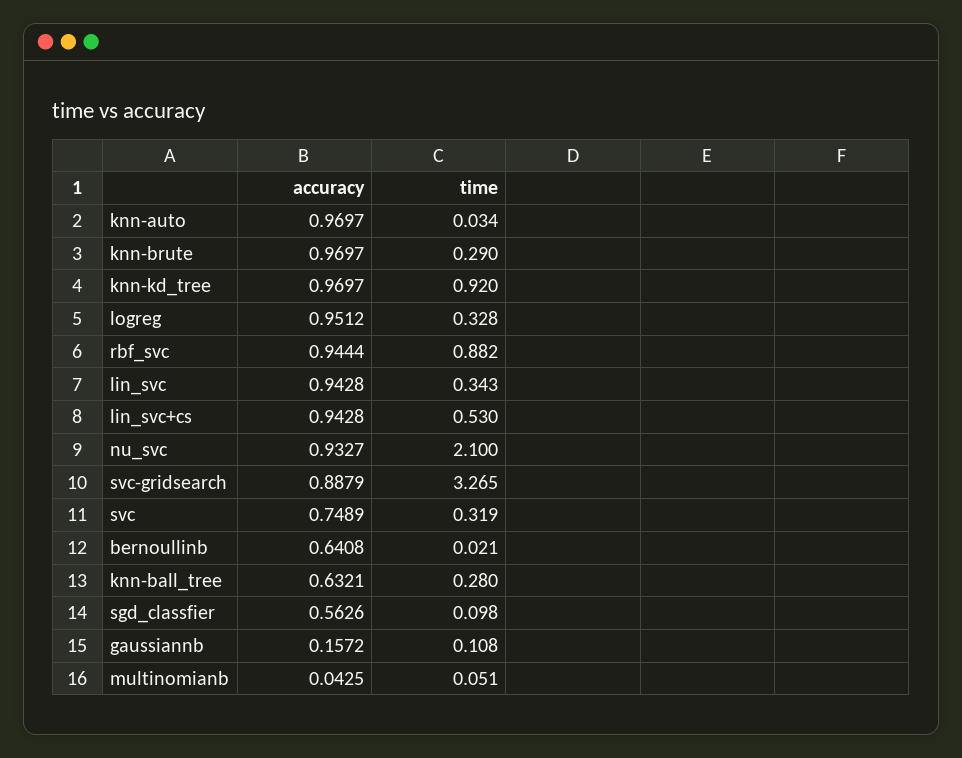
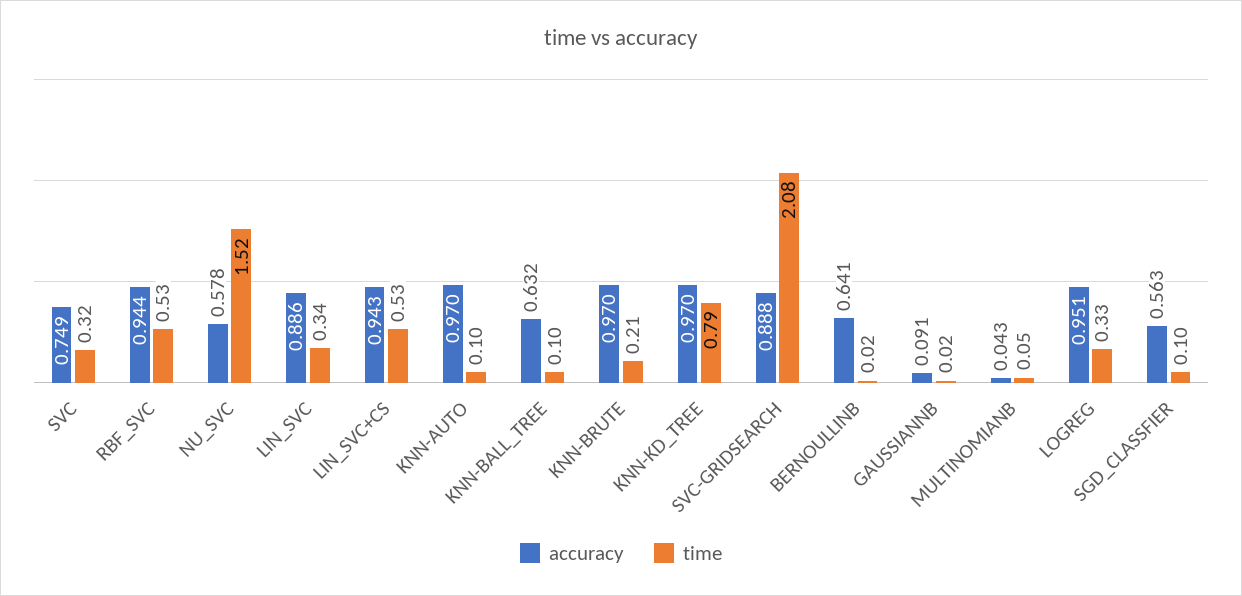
  {
    "accuracy": {
      "knn-auto": 0.9697,
      "knn-brute": 0.9697,
      "knn-kd_tree": 0.9697,
      "logreg": 0.9512,
      "rbf_svc": 0.9444,
-     "lin_svc": 0.9428,
+     "lin_svc": 0.886,
      "lin_svc+cs": 0.9428,
-     "nu_svc": 0.9327,
+     "nu_svc": 0.578,
      "svc-gridsearch": 0.8879,
      "svc": 0.7489,
      "bernoullinb": 0.6408,
      "knn-ball_tree": 0.6321,
      "sgd_classfier": 0.5626,
-     "gaussiannb": 0.1572,
+     "gaussiannb": 0.091,
      "multinomianb": 0.0425
    },
    "time": {
-     "knn-auto": 0.034,
+     "knn-auto": 0.1,
-     "knn-brute": 0.29,
+     "knn-brute": 0.21,
-     "knn-kd_tree": 0.92,
+     "knn-kd_tree": 0.79,
      "logreg": 0.328,
-     "rbf_svc": 0.882,
+     "rbf_svc": 0.53,
      "lin_svc": 0.343,
      "lin_svc+cs": 0.53,
-     "nu_svc": 2.1,
+     "nu_svc": 1.52,
-     "svc-gridsearch": 3.265,
+     "svc-gridsearch": 2.08,
      "svc": 0.319,
      "bernoullinb": 0.021,
-     "knn-ball_tree": 0.28,
+     "knn-ball_tree": 0.1,
      "sgd_classfier": 0.098,
-     "gaussiannb": 0.108,
+     "gaussiannb": 0.02,
      "multinomianb": 0.051
    }
  }

